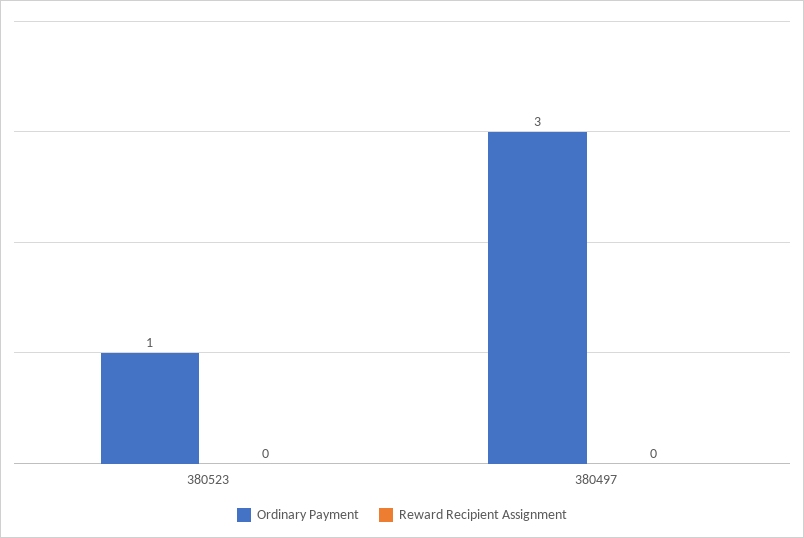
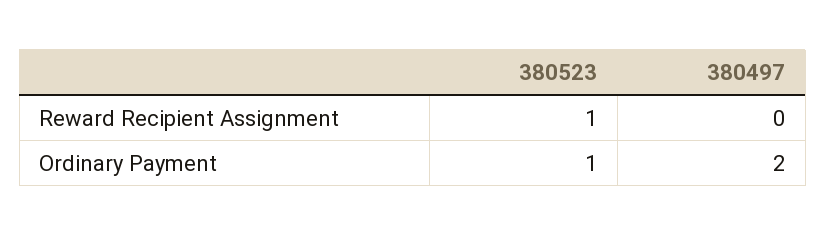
  {
    "Ordinary Payment": {
      "380523": 1,
-     "380497": 3
+     "380497": 2
    },
    "Reward Recipient Assignment": {
-     "380523": 0,
+     "380523": 1,
      "380497": 0
    }
  }

